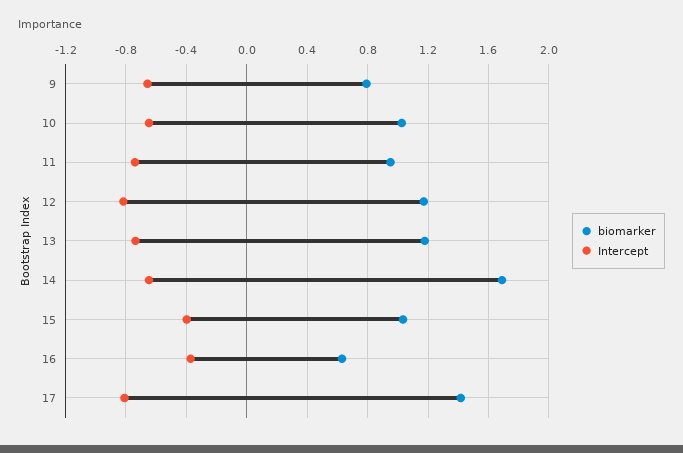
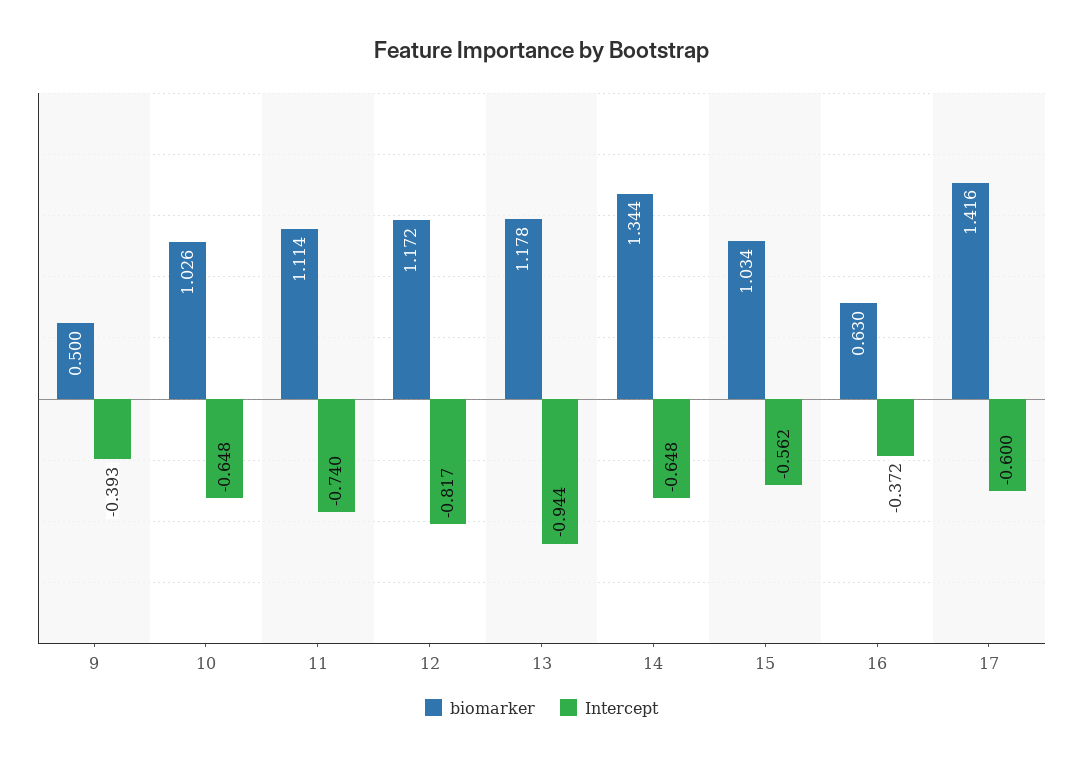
  {
    "biomarker": {
-     "9": 0.8,
+     "9": 0.5,
      "10": 1.026,
-     "11": 0.95,
+     "11": 1.114,
      "12": 1.172,
      "13": 1.178,
-     "14": 1.7,
+     "14": 1.344,
      "15": 1.034,
      "16": 0.63,
      "17": 1.416
    },
    "Intercept": {
-     "9": -0.65,
+     "9": -0.393,
      "10": -0.648,
      "11": -0.74,
      "12": -0.817,
-     "13": -0.75,
+     "13": -0.944,
      "14": -0.648,
-     "15": -0.4,
+     "15": -0.562,
      "16": -0.372,
-     "17": -0.8
+     "17": -0.6
    }
  }

